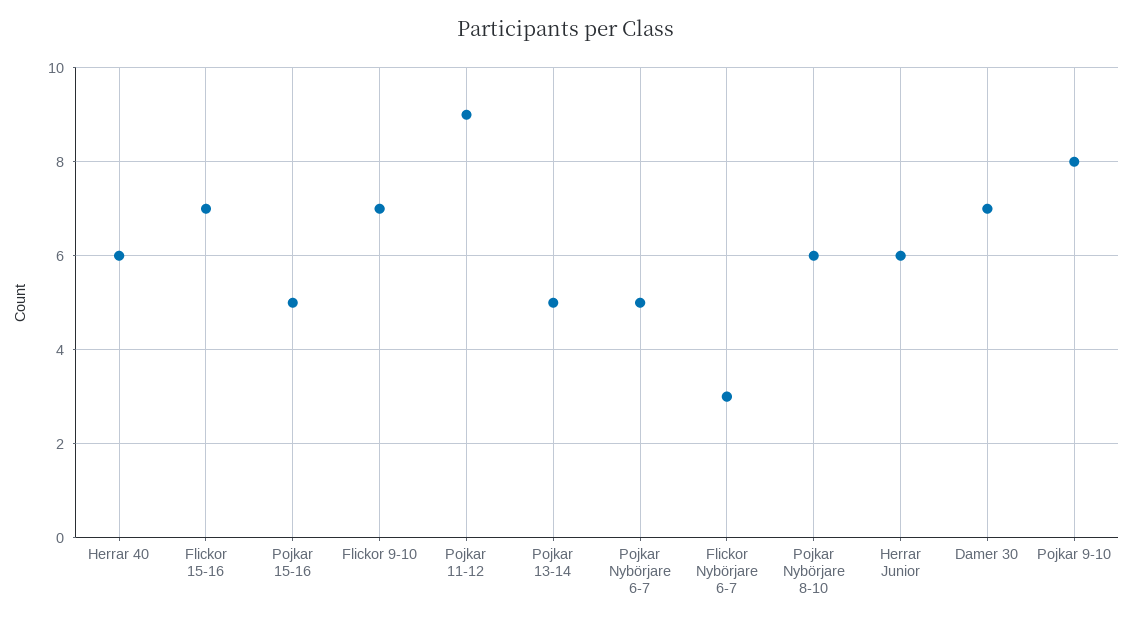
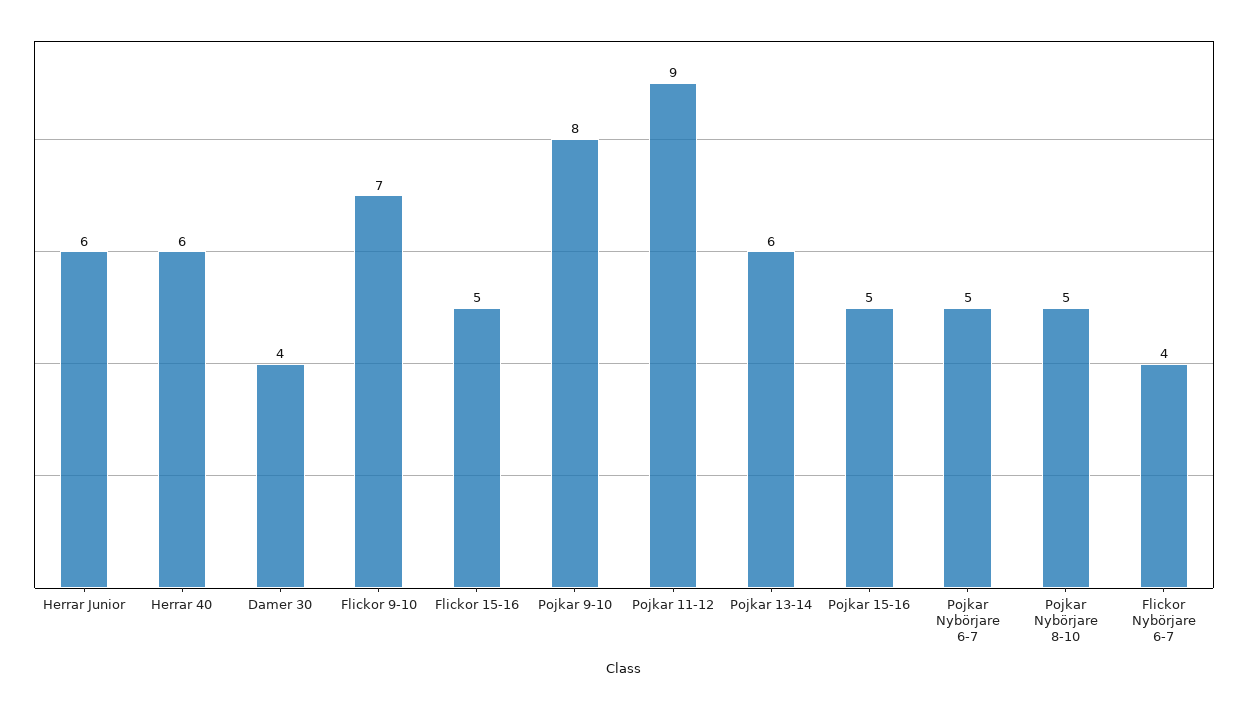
  {
    "Herrar 40": 6,
-   "Flickor 15-16": 7,
+   "Flickor 15-16": 5,
    "Pojkar 15-16": 5,
    "Flickor 9-10": 7,
    "Pojkar 11-12": 9,
-   "Pojkar 13-14": 5,
+   "Pojkar 13-14": 6,
    "Pojkar Nybörjare 6-7": 5,
-   "Flickor Nybörjare 6-7": 3,
+   "Flickor Nybörjare 6-7": 4,
-   "Pojkar Nybörjare 8-10": 6,
+   "Pojkar Nybörjare 8-10": 5,
    "Herrar Junior": 6,
-   "Damer 30": 7,
+   "Damer 30": 4,
    "Pojkar 9-10": 8
  }

